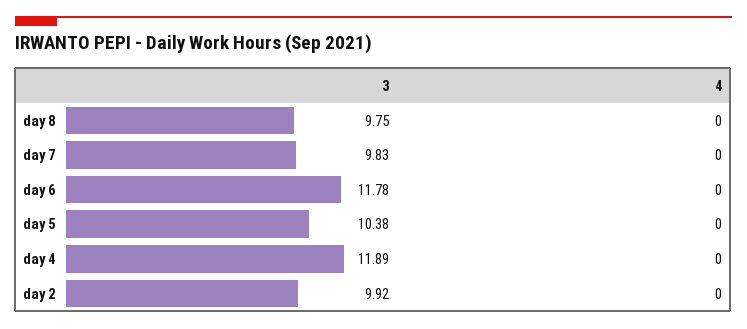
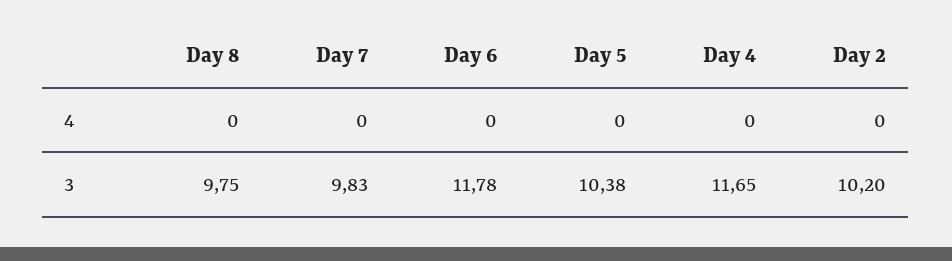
  {
    "3": {
      "day 8": 9.75,
      "day 7": 9.83,
      "day 6": 11.78,
      "day 5": 10.38,
-     "day 4": 11.89,
+     "day 4": 11.65,
-     "day 2": 9.92
+     "day 2": 10.2
    },
    "4": {
      "day 8": 0,
      "day 7": 0,
      "day 6": 0,
      "day 5": 0,
      "day 4": 0,
      "day 2": 0
    }
  }

